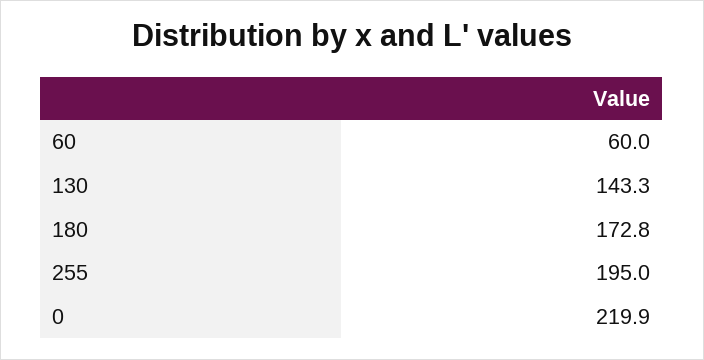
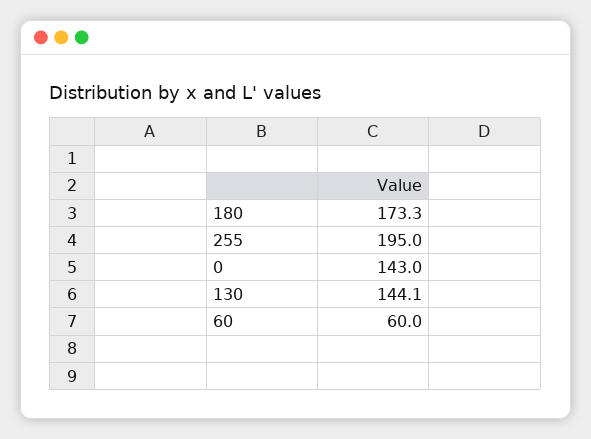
  {
    "60": 60,
-   "130": 143.3,
+   "130": 144.1,
-   "180": 172.8,
+   "180": 173.3,
    "255": 195,
-   "0": 219.9
+   "0": 143
  }

